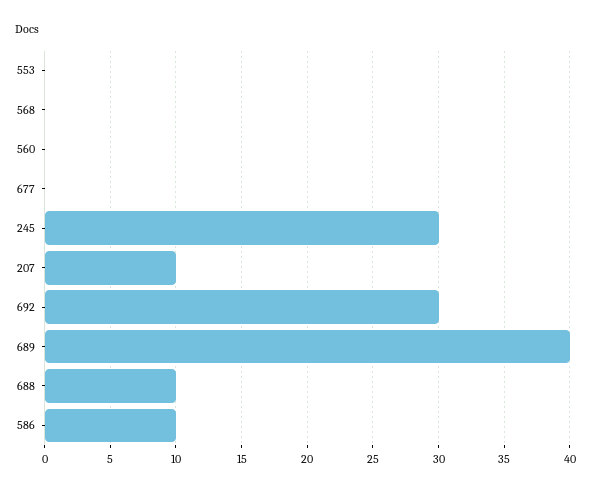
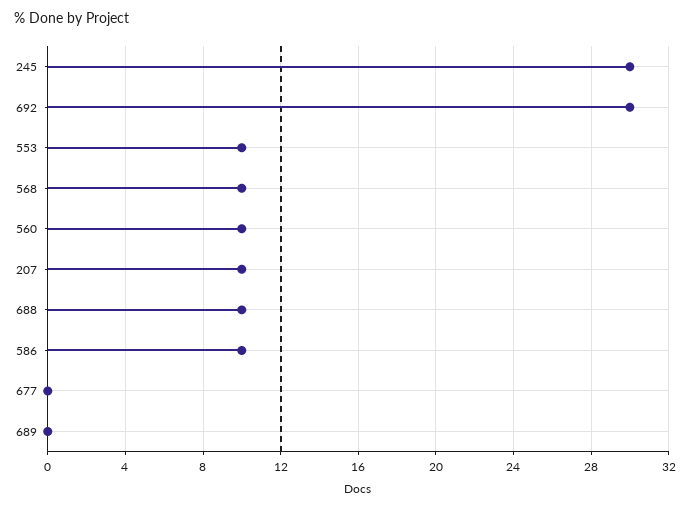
  {
-   "553": 0,
+   "553": 10,
-   "568": 0,
+   "568": 10,
-   "560": 0,
+   "560": 10,
    "677": 0,
    "245": 30,
    "207": 10,
    "692": 30,
-   "689": 40,
+   "689": 0,
    "688": 10,
    "586": 10
  }

